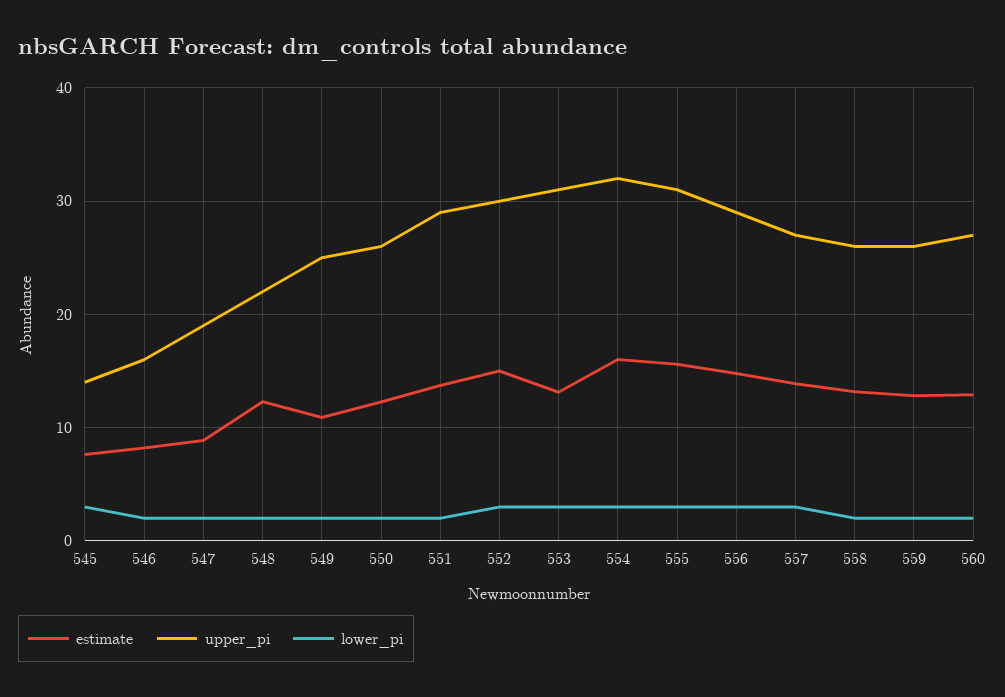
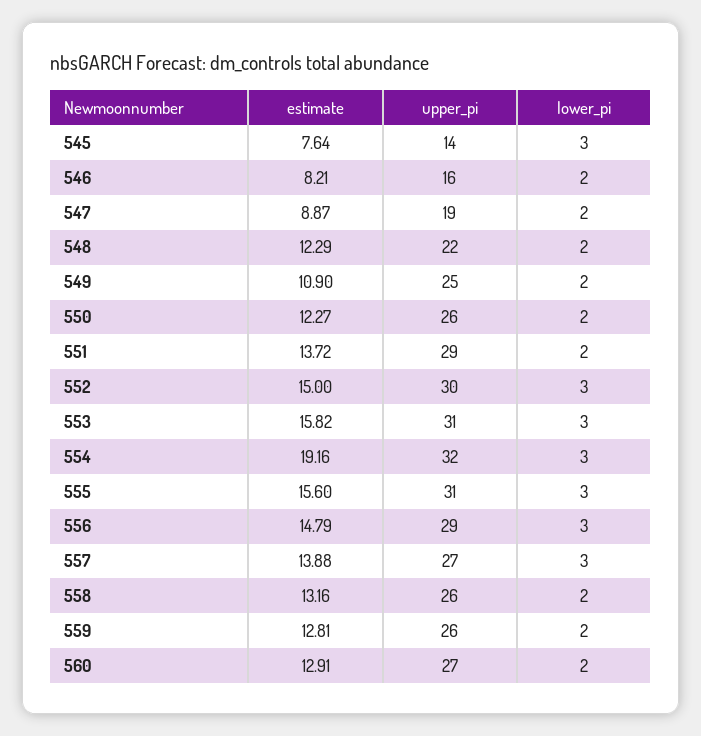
  {
    "estimate": {
      "545": 7.64,
      "546": 8.21,
      "547": 8.87,
      "548": 12.29,
      "549": 10.9,
      "550": 12.27,
      "551": 13.72,
      "552": 15,
-     "553": 13,
+     "553": 15.82,
-     "554": 16,
+     "554": 19.16,
      "555": 15.6,
      "556": 14.79,
      "557": 13.88,
      "558": 13.16,
      "559": 12.81,
      "560": 12.91
    },
    "upper_pi": {
      "545": 14,
      "546": 16,
      "547": 19,
      "548": 22,
      "549": 25,
      "550": 26,
      "551": 29,
      "552": 30,
      "553": 31,
      "554": 32,
      "555": 31,
      "556": 29,
      "557": 27,
      "558": 26,
      "559": 26,
      "560": 27
    },
    "lower_pi": {
      "545": 3,
      "546": 2,
      "547": 2,
      "548": 2,
      "549": 2,
      "550": 2,
      "551": 2,
      "552": 3,
      "553": 3,
      "554": 3,
      "555": 3,
      "556": 3,
      "557": 3,
      "558": 2,
      "559": 2,
      "560": 2
    }
  }

